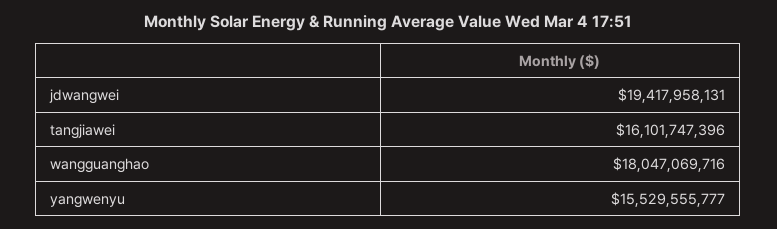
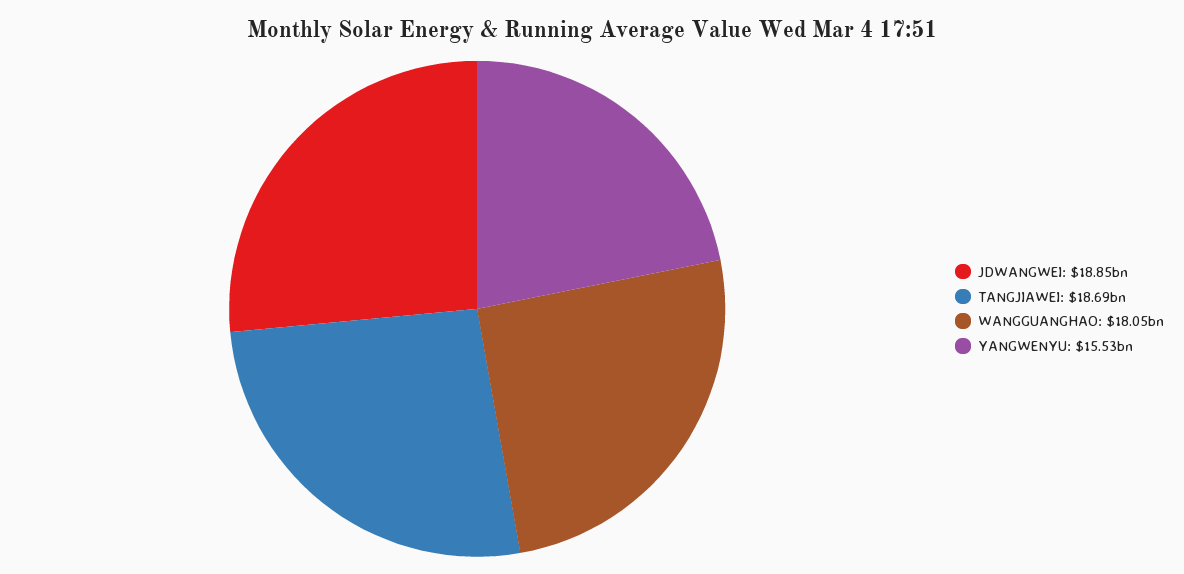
  {
-   "jdwangwei": 19417958131,
+   "jdwangwei": 18850000000,
-   "tangjiawei": 16101747396,
+   "tangjiawei": 18690000000,
    "wangguanghao": 18047069716,
    "yangwenyu": 15529555777
  }

